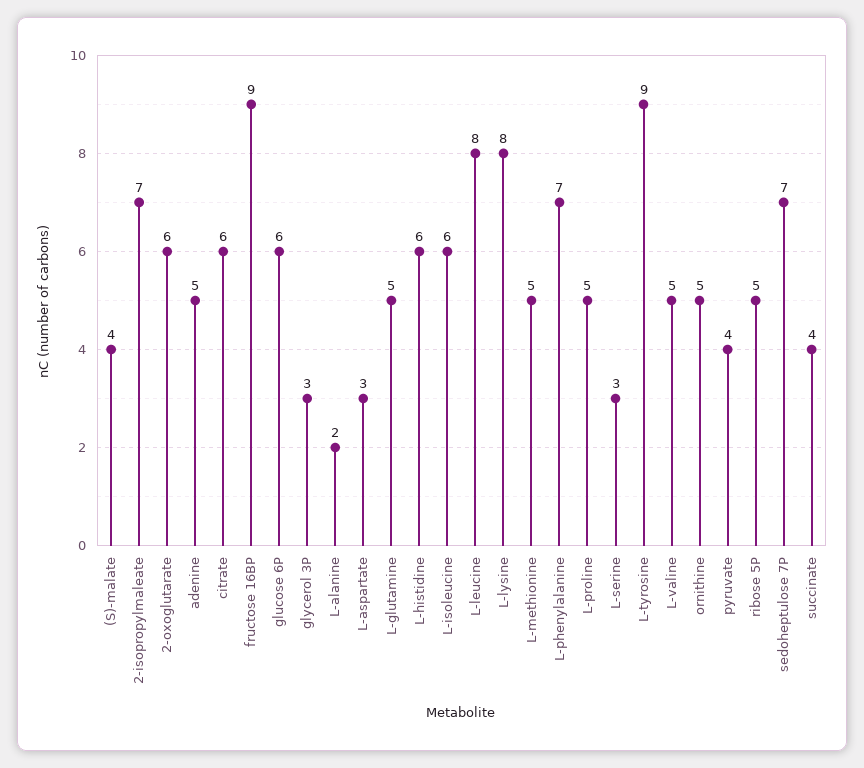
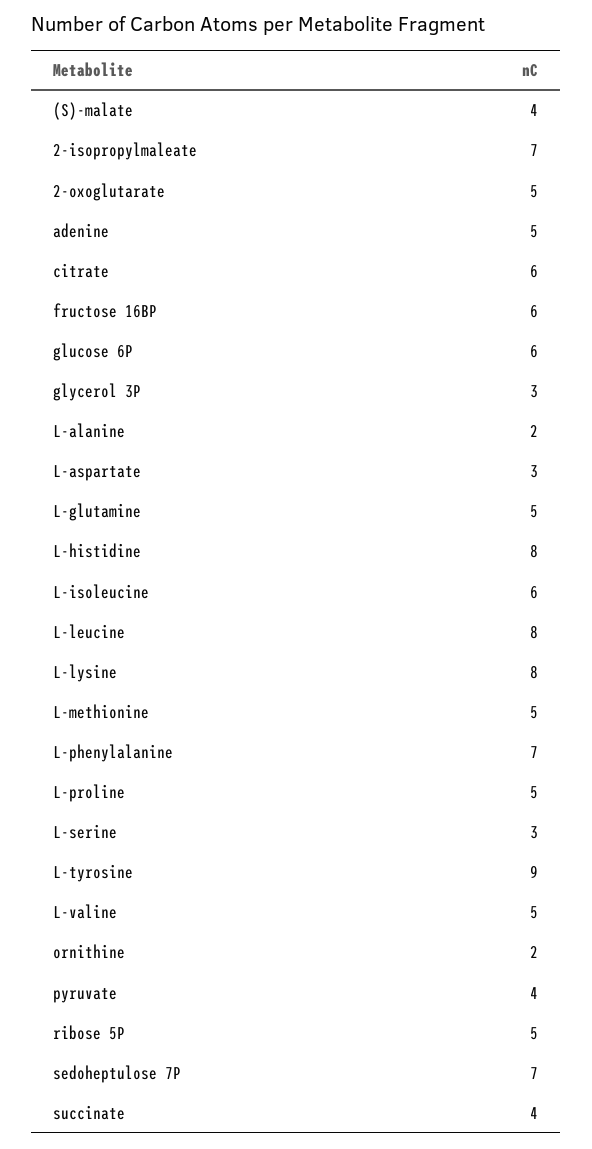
  {
    "(S)-malate": 4,
    "2-isopropylmaleate": 7,
-   "2-oxoglutarate": 6,
+   "2-oxoglutarate": 5,
    "adenine": 5,
    "citrate": 6,
-   "fructose 16BP": 9,
+   "fructose 16BP": 6,
    "glucose 6P": 6,
    "glycerol 3P": 3,
    "L-alanine": 2,
    "L-aspartate": 3,
    "L-glutamine": 5,
-   "L-histidine": 6,
+   "L-histidine": 8,
    "L-isoleucine": 6,
    "L-leucine": 8,
    "L-lysine": 8,
    "L-methionine": 5,
    "L-phenylalanine": 7,
    "L-proline": 5,
    "L-serine": 3,
    "L-tyrosine": 9,
    "L-valine": 5,
-   "ornithine": 5,
+   "ornithine": 2,
    "pyruvate": 4,
    "ribose 5P": 5,
    "sedoheptulose 7P": 7,
    "succinate": 4
  }

